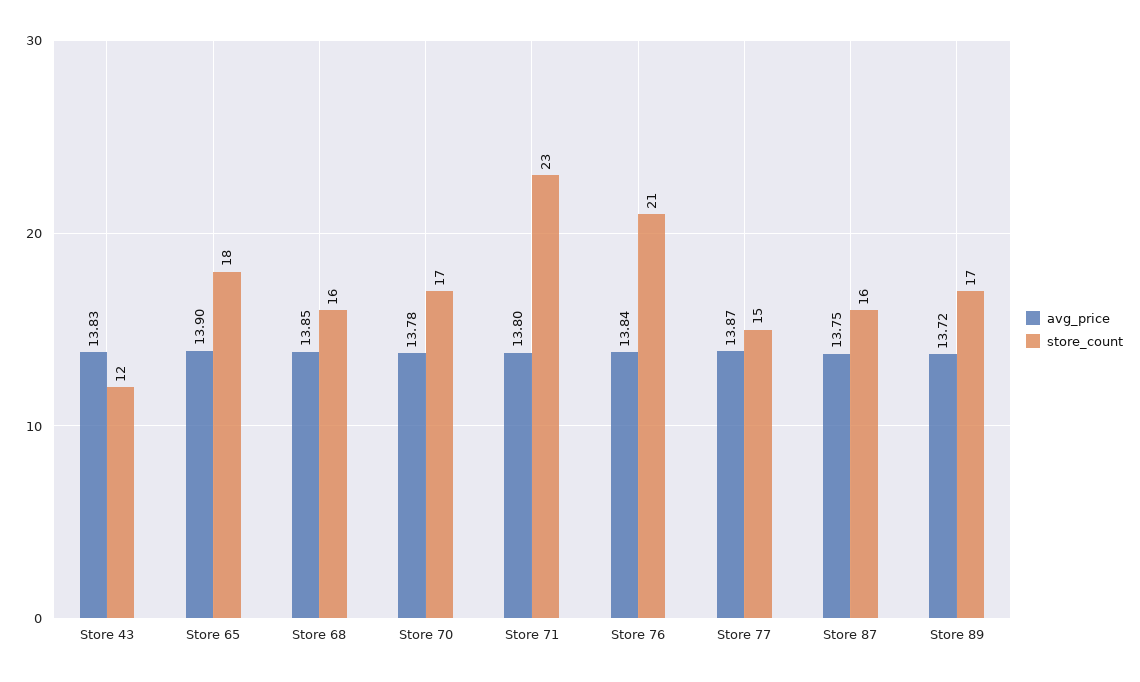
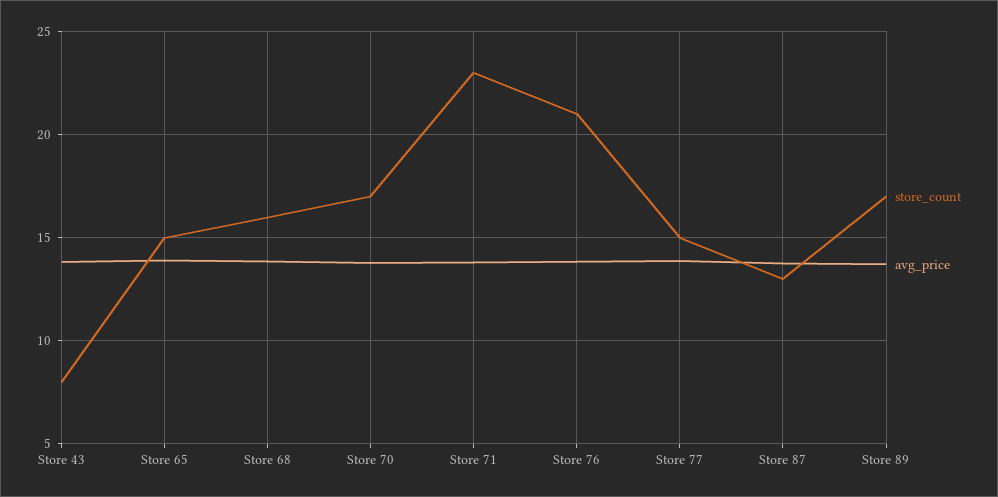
  {
    "avg_price": {
      "Store 43": 13.83,
      "Store 65": 13.9,
      "Store 68": 13.85,
      "Store 70": 13.78,
      "Store 71": 13.8,
      "Store 76": 13.84,
      "Store 77": 13.87,
      "Store 87": 13.75,
      "Store 89": 13.72
    },
    "store_count": {
-     "Store 43": 12,
+     "Store 43": 8,
-     "Store 65": 18,
+     "Store 65": 15,
      "Store 68": 16,
      "Store 70": 17,
      "Store 71": 23,
      "Store 76": 21,
      "Store 77": 15,
-     "Store 87": 16,
+     "Store 87": 13,
      "Store 89": 17
    }
  }

